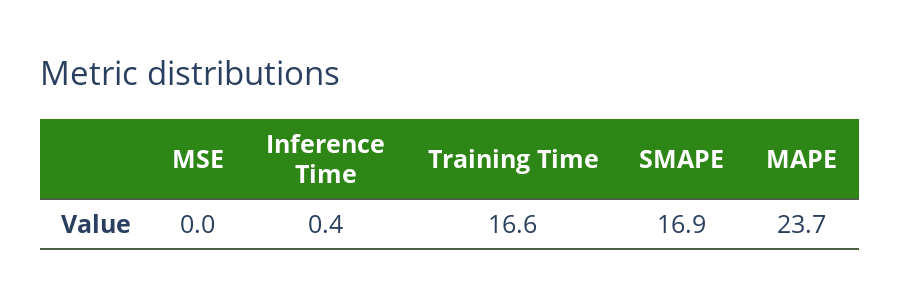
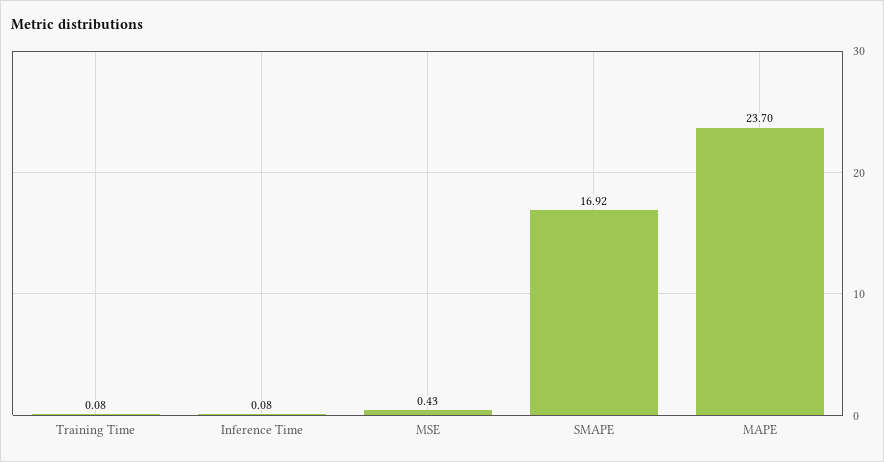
  {
-   "MSE": 0,
+   "MSE": 0.43,
-   "Inference Time": 0.4,
+   "Inference Time": 0.08,
-   "Training Time": 16.6,
+   "Training Time": 0.08,
    "SMAPE": 16.92,
    "MAPE": 23.7
  }

